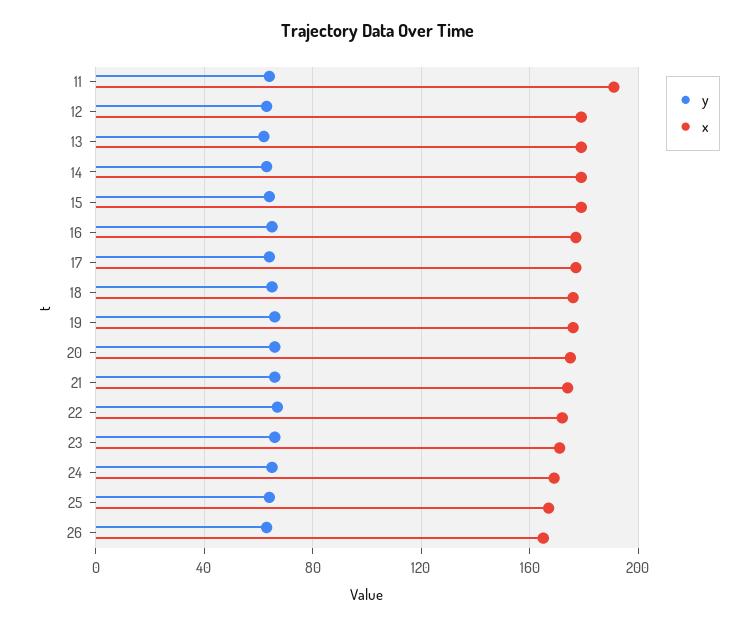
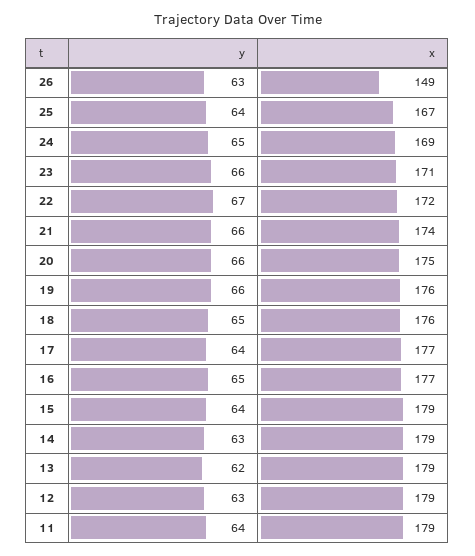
  {
    "y": {
      "11": 64,
      "12": 63,
      "13": 62,
      "14": 63,
      "15": 64,
      "16": 65,
      "17": 64,
      "18": 65,
      "19": 66,
      "20": 66,
      "21": 66,
      "22": 67,
      "23": 66,
      "24": 65,
      "25": 64,
      "26": 63
    },
    "x": {
-     "11": 190,
+     "11": 179,
      "12": 179,
      "13": 179,
      "14": 179,
      "15": 179,
      "16": 177,
      "17": 177,
      "18": 176,
      "19": 176,
      "20": 175,
      "21": 174,
      "22": 172,
      "23": 171,
      "24": 169,
      "25": 167,
-     "26": 165
+     "26": 149
    }
  }

